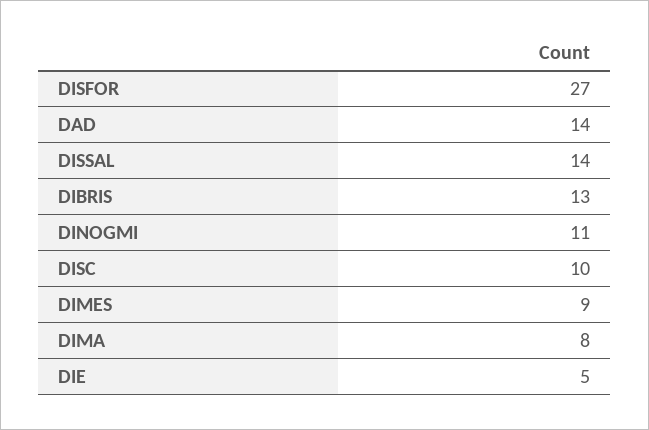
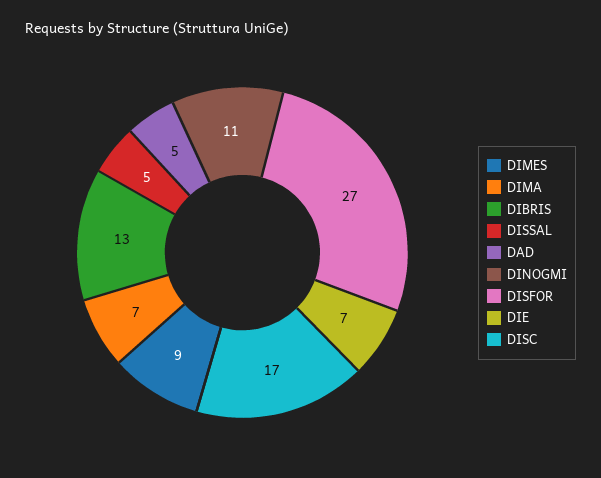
  {
    "DISFOR": 27,
-   "DAD": 14,
+   "DAD": 5,
-   "DISSAL": 14,
+   "DISSAL": 5,
    "DIBRIS": 13,
    "DINOGMI": 11,
-   "DISC": 10,
+   "DISC": 17,
    "DIMES": 9,
-   "DIMA": 8,
+   "DIMA": 7,
-   "DIE": 5
+   "DIE": 7
  }

